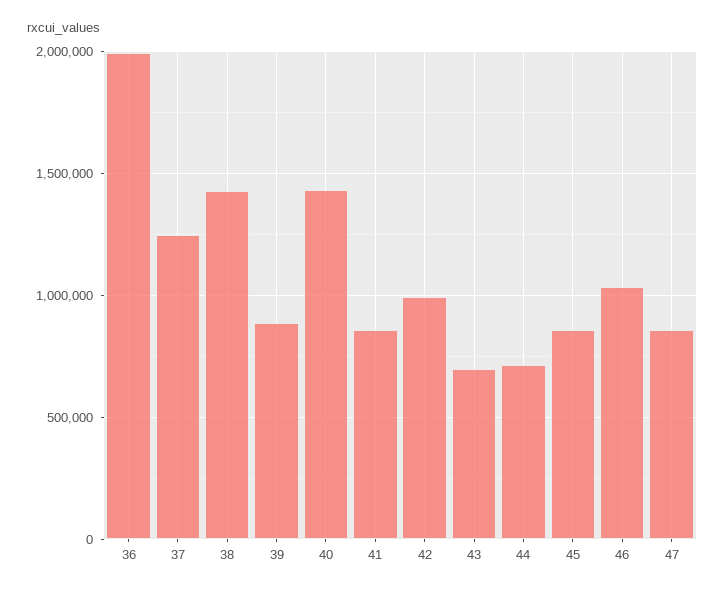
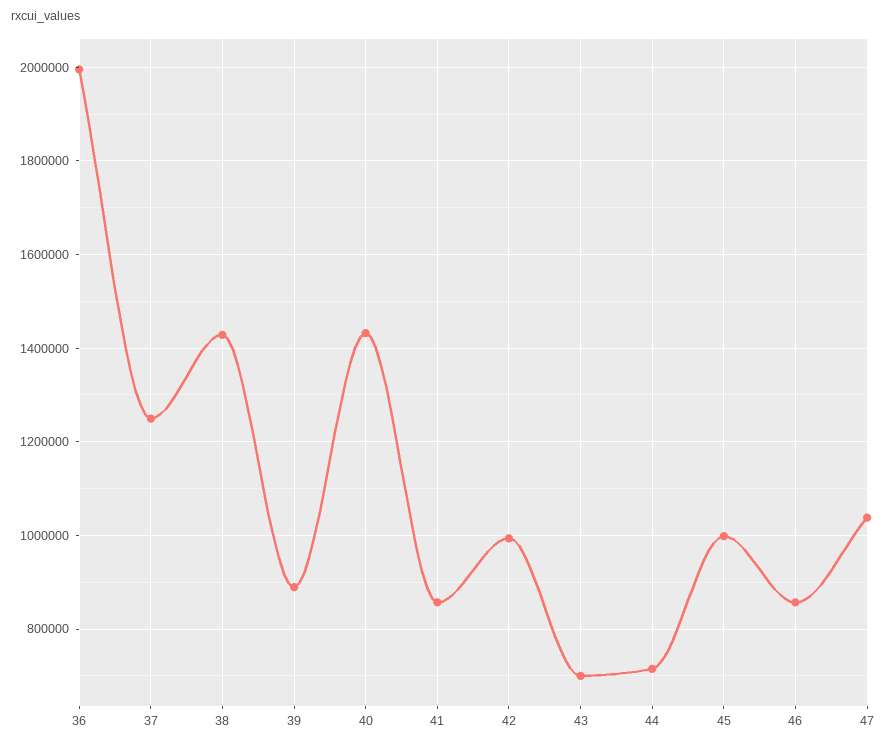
  {
    "36": 2000000,
    "37": 1240000,
    "38": 1420000,
    "39": 880000,
    "40": 1440000,
    "41": 860000,
    "42": 1000000,
    "43": 700000,
    "44": 720000,
-   "45": 850000,
+   "45": 1000000,
-   "46": 1050000,
+   "46": 860000,
-   "47": 850000
+   "47": 1040000
  }

